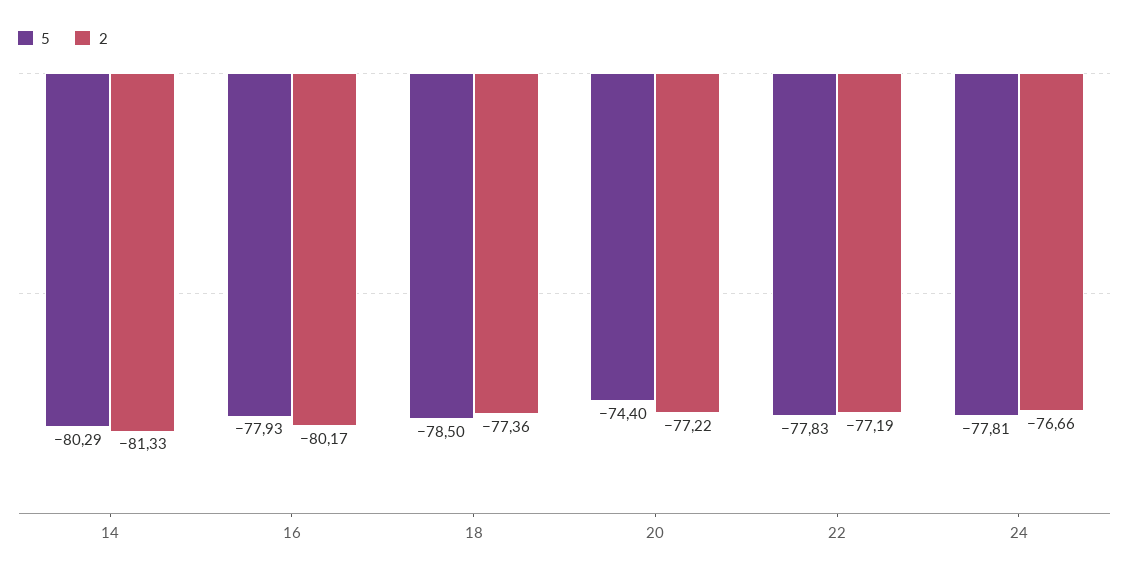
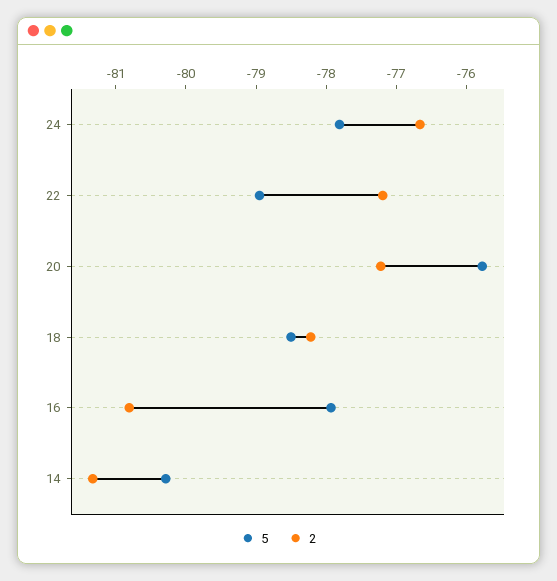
  {
    "5": {
      "14": -80.29,
      "16": -77.93,
      "18": -78.5,
-     "20": -74.4,
+     "20": -75.8,
-     "22": -77.83,
+     "22": -79,
      "24": -77.81
    },
    "2": {
      "14": -81.33,
-     "16": -80.17,
+     "16": -80.8,
-     "18": -77.36,
+     "18": -78.2,
      "20": -77.22,
      "22": -77.19,
      "24": -76.66
    }
  }

